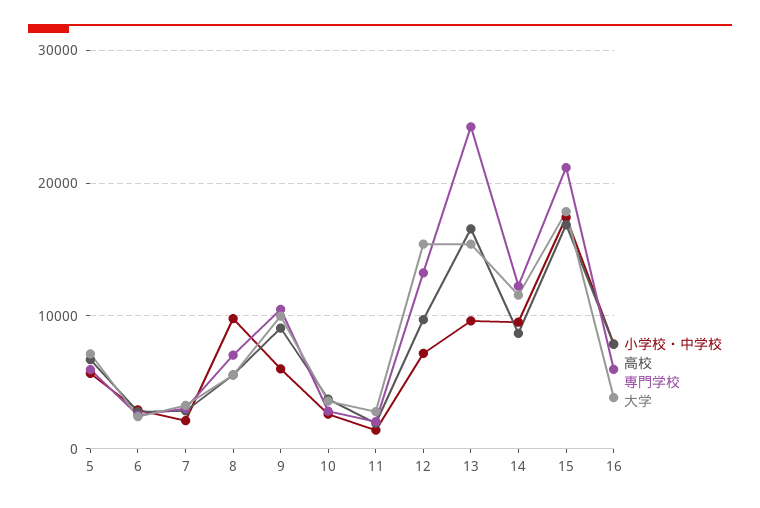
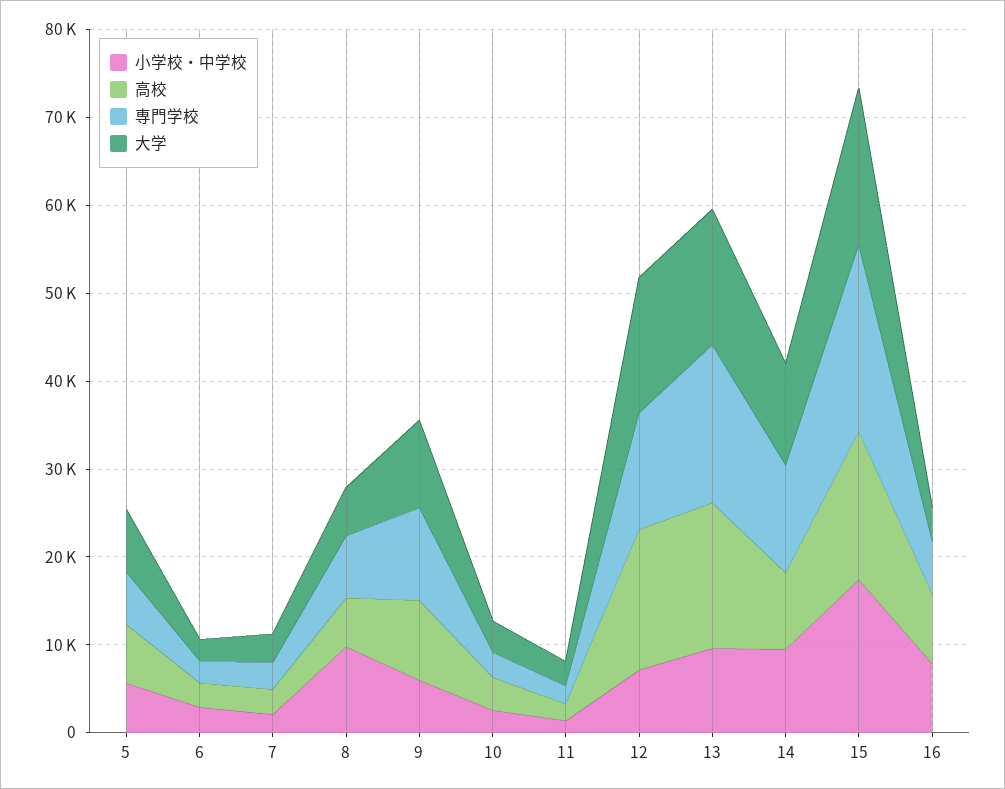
  {
    "小学校・中学校": {
      "5": 6000,
      "6": 3000,
      "7": 2000,
      "8": 10000,
      "9": 6000,
      "10": 3000,
      "11": 1000,
      "12": 7000,
      "13": 10000,
      "14": 10000,
      "15": 17000,
      "16": 8000
    },
    "高校": {
      "5": 7000,
      "6": 3000,
      "7": 3000,
      "8": 6000,
      "9": 9000,
      "10": 4000,
      "11": 2000,
-     "12": 10000,
+     "12": 16000,
      "13": 17000,
      "14": 9000,
      "15": 17000,
      "16": 8000
    },
    "専門学校": {
      "5": 6000,
      "6": 3000,
      "7": 3000,
      "8": 7000,
      "9": 10000,
      "10": 3000,
      "11": 2000,
      "12": 13000,
-     "13": 24000,
+     "13": 18000,
      "14": 12000,
      "15": 21000,
      "16": 6000
    },
    "大学": {
      "5": 7000,
      "6": 2000,
      "7": 3000,
      "8": 6000,
      "9": 10000,
      "10": 4000,
      "11": 3000,
      "12": 15000,
      "13": 15000,
      "14": 12000,
      "15": 18000,
      "16": 4000
    }
  }

